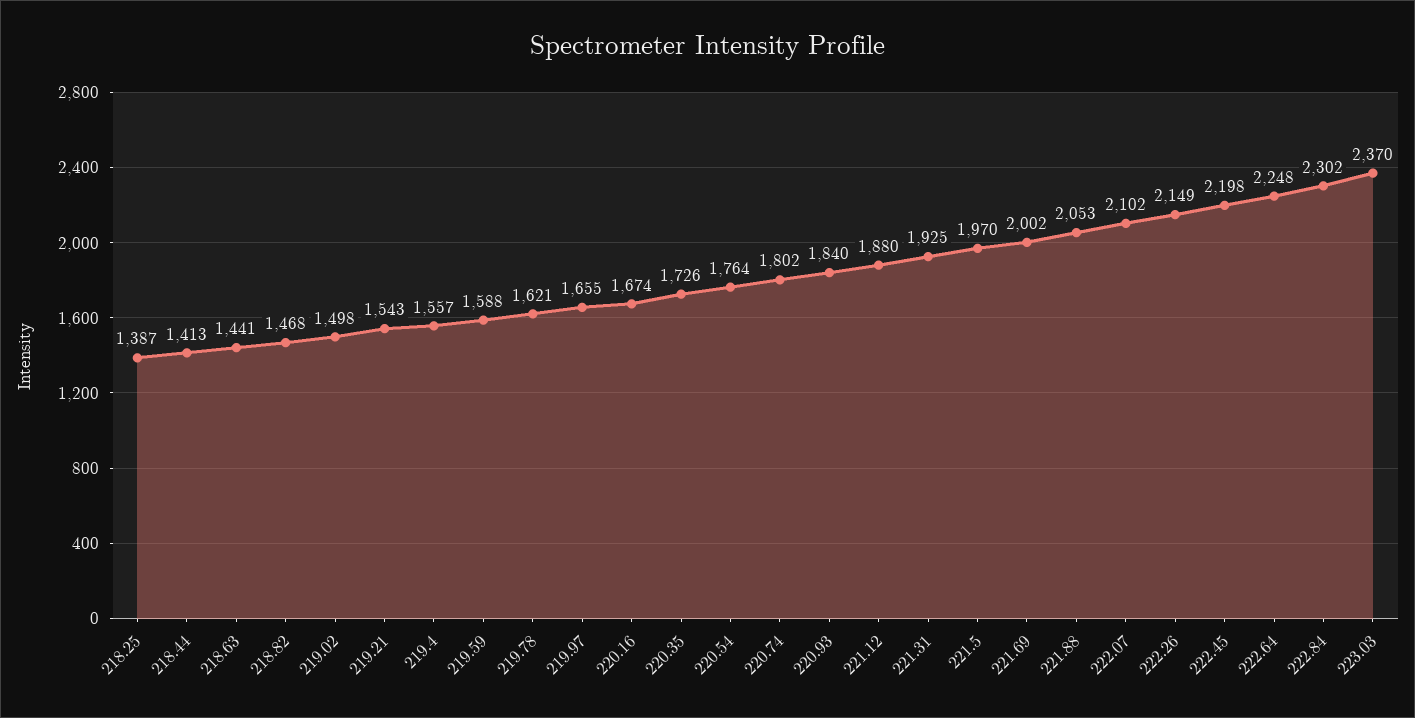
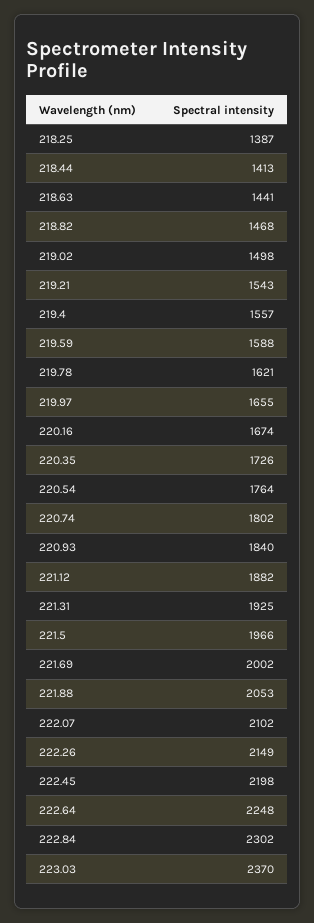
  {
    "218.25": 1387,
    "218.44": 1413,
    "218.63": 1441,
    "218.82": 1468,
    "219.02": 1498,
    "219.21": 1543,
    "219.4": 1557,
    "219.59": 1588,
    "219.78": 1621,
    "219.97": 1655,
    "220.16": 1674,
    "220.35": 1726,
    "220.54": 1764,
    "220.74": 1802,
    "220.93": 1840,
-   "221.12": 1880,
+   "221.12": 1882,
    "221.31": 1925,
-   "221.5": 1970,
+   "221.5": 1966,
    "221.69": 2002,
    "221.88": 2053,
    "222.07": 2102,
    "222.26": 2149,
    "222.45": 2198,
    "222.64": 2248,
    "222.84": 2302,
    "223.03": 2370
  }

